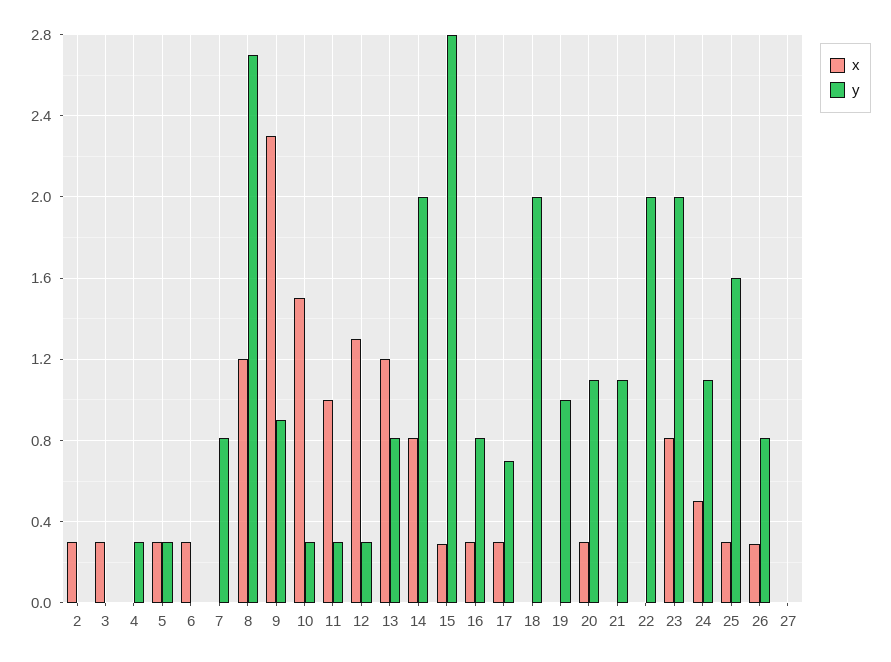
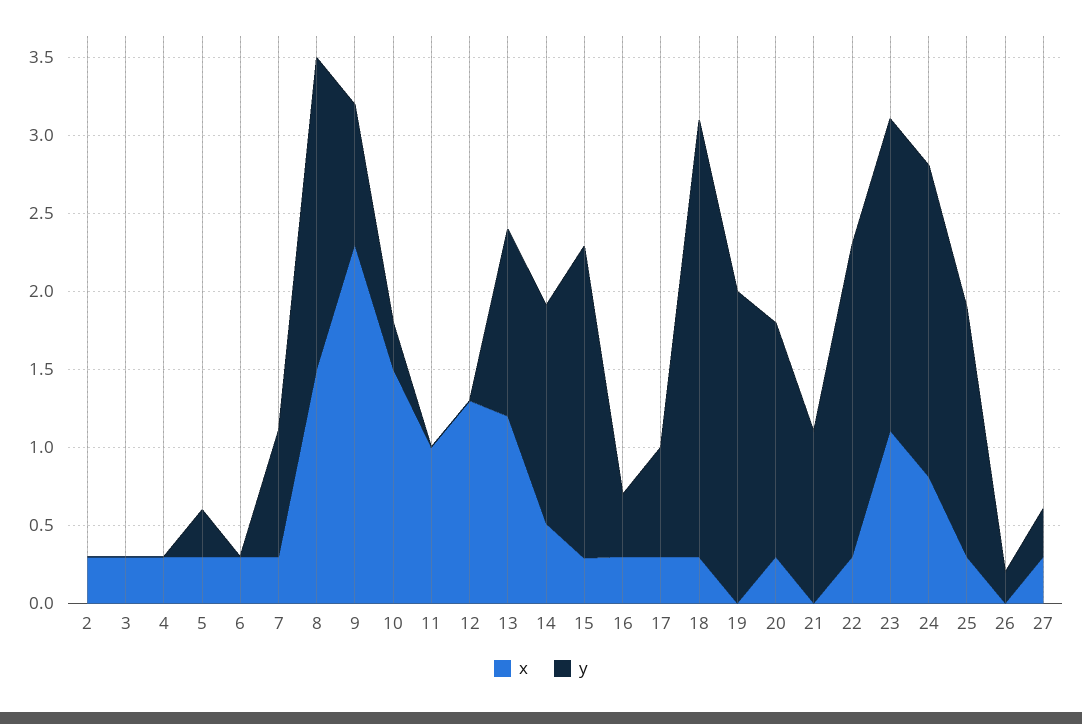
  {
    "x": {
      "2": 0.3,
      "3": 0.3,
-     "4": 0,
+     "4": 0.3,
      "5": 0.3,
      "6": 0.3,
-     "7": 0,
+     "7": 0.3,
-     "8": 1.2,
+     "8": 1.5,
      "9": 2.3,
      "10": 1.5,
      "11": 1,
      "12": 1.3,
      "13": 1.2,
-     "14": 0.8,
+     "14": 0.5,
      "15": 0.3,
      "16": 0.3,
      "17": 0.3,
-     "18": 0,
+     "18": 0.3,
      "19": 0,
      "20": 0.3,
      "21": 0,
-     "22": 0,
+     "22": 0.3,
-     "23": 0.8,
+     "23": 1.1,
-     "24": 0.5,
+     "24": 0.8,
      "25": 0.3,
-     "26": 0.3,
+     "26": 0,
-     "27": 0
+     "27": 0.3
    },
    "y": {
      "2": 0,
      "3": 0,
-     "4": 0.3,
+     "4": 0,
      "5": 0.3,
      "6": 0,
      "7": 0.8,
-     "8": 2.7,
+     "8": 2,
      "9": 0.9,
      "10": 0.3,
-     "11": 0.3,
+     "11": 0,
-     "12": 0.3,
+     "12": 0,
-     "13": 0.8,
+     "13": 1.2,
-     "14": 2,
+     "14": 1.4,
-     "15": 2.8,
+     "15": 2,
-     "16": 0.8,
+     "16": 0.4,
      "17": 0.7,
-     "18": 2,
+     "18": 2.8,
-     "19": 1,
+     "19": 2,
-     "20": 1.1,
+     "20": 1.5,
      "21": 1.1,
      "22": 2,
      "23": 2,
-     "24": 1.1,
+     "24": 2,
      "25": 1.6,
-     "26": 0.8,
+     "26": 0.2,
-     "27": 0
+     "27": 0.3
    }
  }

